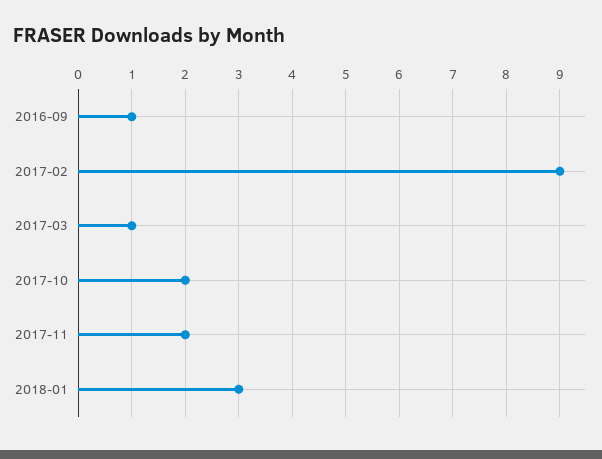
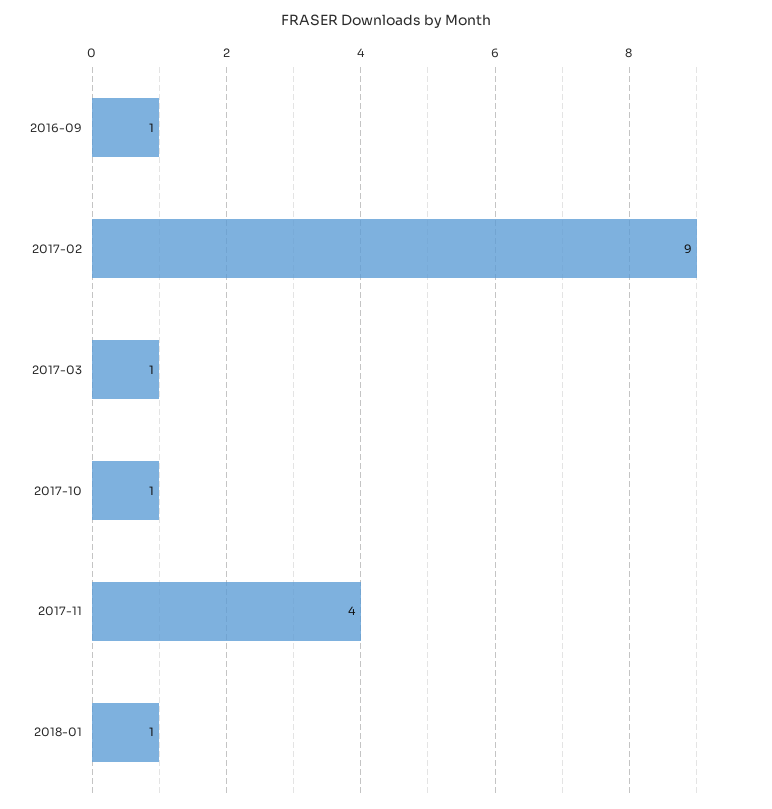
  {
    "2016-09": 1,
    "2017-02": 9,
    "2017-03": 1,
-   "2017-10": 2,
+   "2017-10": 1,
-   "2017-11": 2,
+   "2017-11": 4,
-   "2018-01": 3
+   "2018-01": 1
  }

